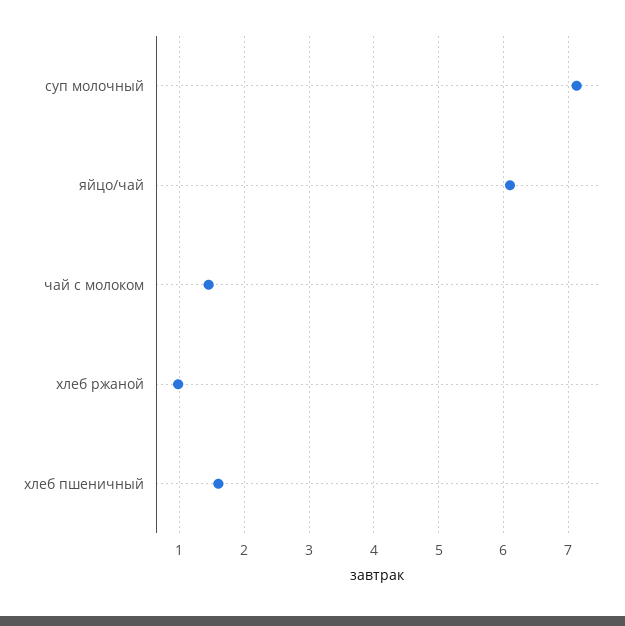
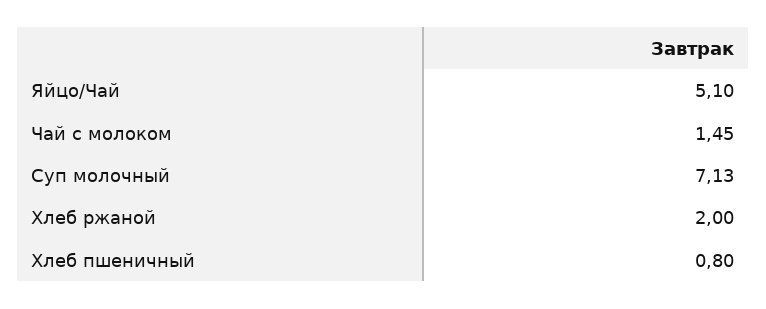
  {
    "суп молочный": 7.13,
-   "яйцо/чай": 6.1,
+   "яйцо/чай": 5.1,
    "чай с молоком": 1.45,
-   "хлеб ржаной": 1,
+   "хлеб ржаной": 2,
-   "хлеб пшеничный": 1.6
+   "хлеб пшеничный": 0.8
  }

